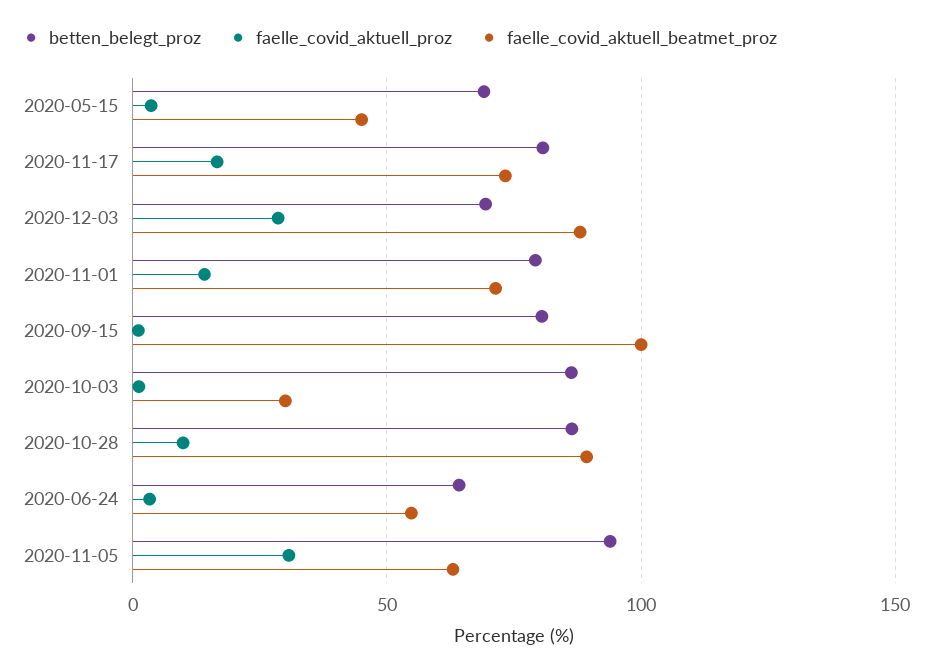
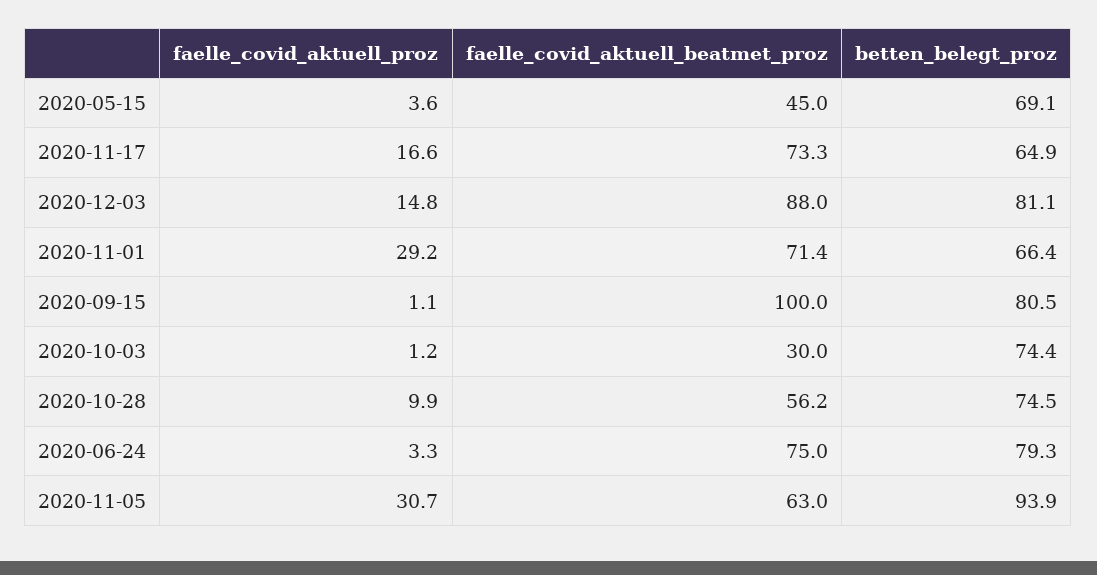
  {
    "betten_belegt_proz": {
      "2020-05-15": 69.1,
-     "2020-11-17": 80,
+     "2020-11-17": 64.9,
-     "2020-12-03": 70,
+     "2020-12-03": 81.1,
-     "2020-11-01": 80,
+     "2020-11-01": 66.4,
      "2020-09-15": 80.5,
-     "2020-10-03": 85,
+     "2020-10-03": 74.4,
-     "2020-10-28": 85,
+     "2020-10-28": 74.5,
-     "2020-06-24": 65,
+     "2020-06-24": 79.3,
      "2020-11-05": 93.9
    },
    "faelle_covid_aktuell_proz": {
      "2020-05-15": 3.6,
      "2020-11-17": 16.6,
-     "2020-12-03": 30,
+     "2020-12-03": 14.8,
-     "2020-11-01": 15,
+     "2020-11-01": 29.2,
      "2020-09-15": 1.1,
      "2020-10-03": 1.2,
      "2020-10-28": 9.9,
      "2020-06-24": 3.3,
      "2020-11-05": 30.7
    },
    "faelle_covid_aktuell_beatmet_proz": {
      "2020-05-15": 45,
      "2020-11-17": 73.3,
      "2020-12-03": 88,
      "2020-11-01": 71.4,
      "2020-09-15": 100,
      "2020-10-03": 30,
-     "2020-10-28": 90,
+     "2020-10-28": 56.2,
-     "2020-06-24": 55,
+     "2020-06-24": 75,
      "2020-11-05": 63
    }
  }

